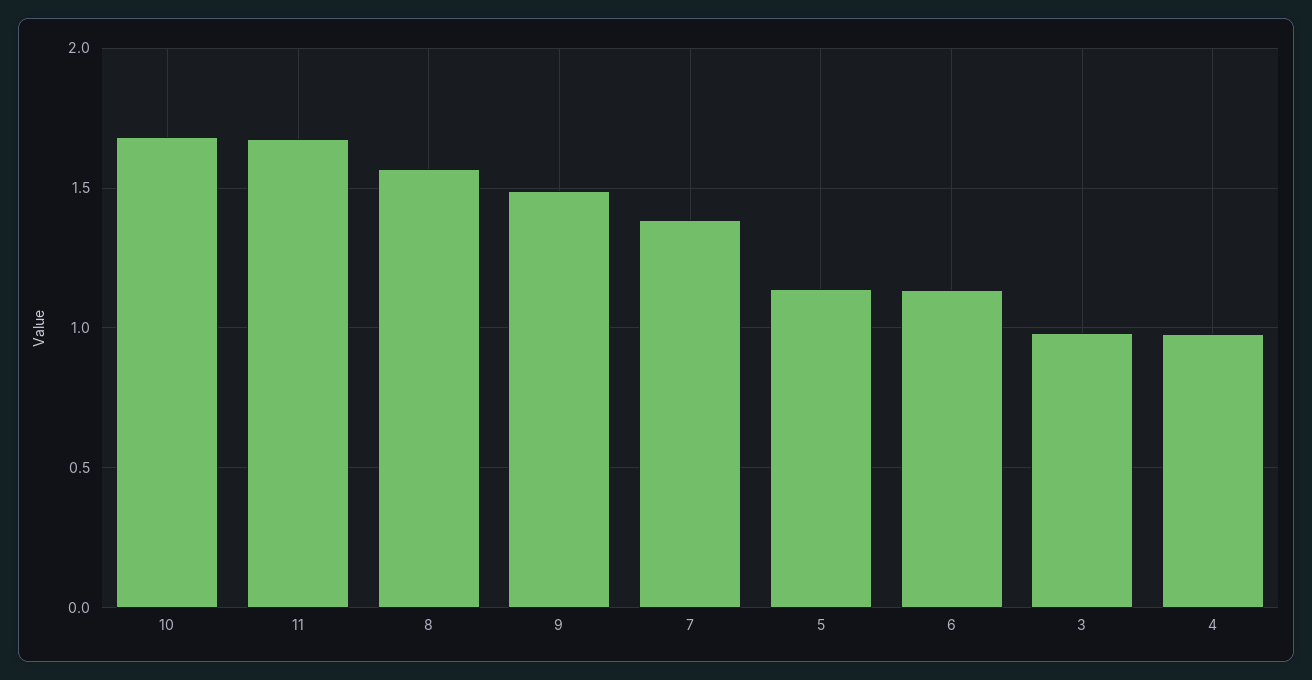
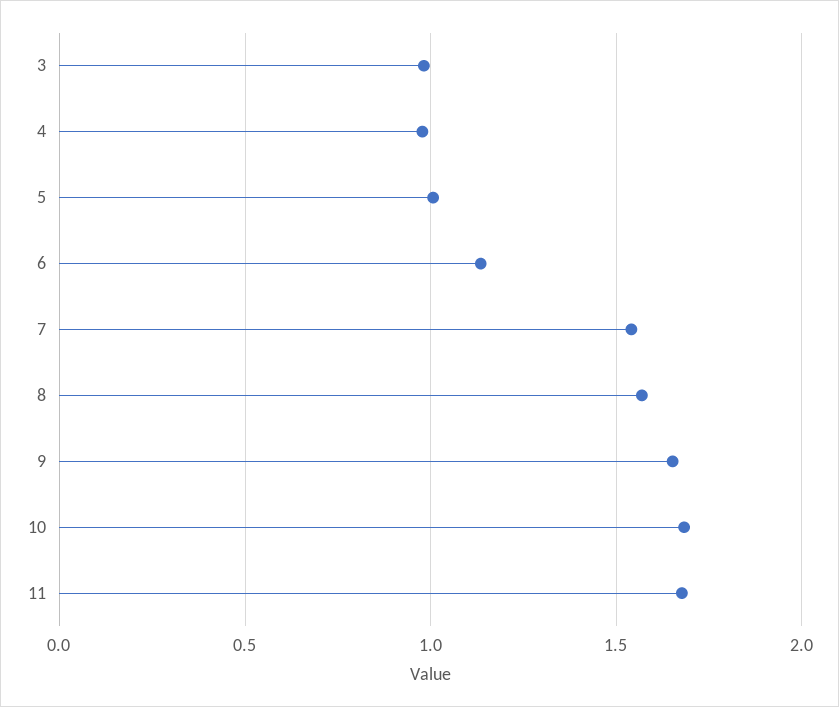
  {
    "10": 1.7,
    "11": 1.7,
    "8": 1.55,
-   "9": 1.5,
+   "9": 1.65,
-   "7": 1.4,
+   "7": 1.55,
-   "5": 1.15,
+   "5": 1,
    "6": 1.15,
    "3": 1,
    "4": 1
  }

